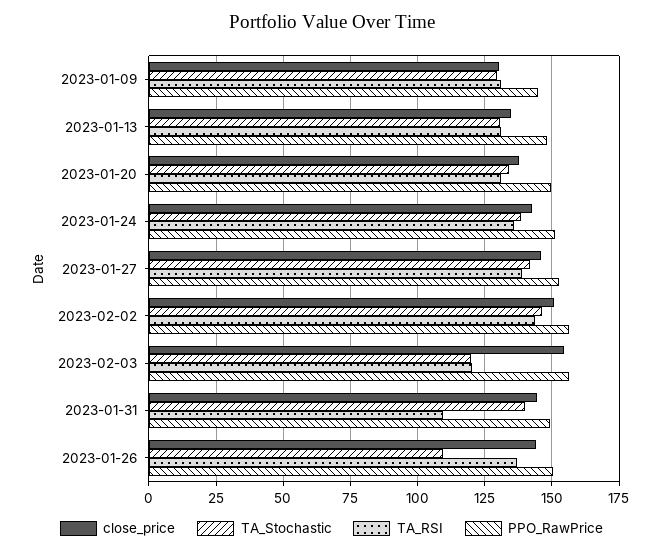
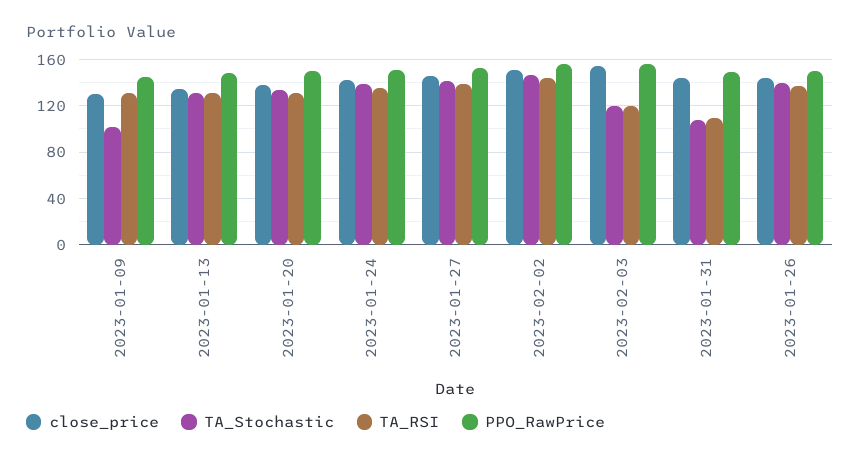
  {
    "close_price": {
      "2023-01-09": 130,
      "2023-01-13": 135,
      "2023-01-20": 137.5,
      "2023-01-24": 142.5,
      "2023-01-27": 145,
      "2023-02-02": 150,
      "2023-02-03": 155,
      "2023-01-31": 145,
      "2023-01-26": 145
    },
    "TA_Stochastic": {
-     "2023-01-09": 130,
+     "2023-01-09": 100,
      "2023-01-13": 130,
      "2023-01-20": 135,
      "2023-01-24": 137.5,
      "2023-01-27": 142.5,
      "2023-02-02": 147.5,
      "2023-02-03": 120,
-     "2023-01-31": 140,
+     "2023-01-31": 110,
-     "2023-01-26": 110
+     "2023-01-26": 140
    },
    "TA_RSI": {
      "2023-01-09": 130,
      "2023-01-13": 130,
      "2023-01-20": 130,
      "2023-01-24": 135,
      "2023-01-27": 140,
      "2023-02-02": 142.5,
      "2023-02-03": 120,
      "2023-01-31": 110,
      "2023-01-26": 137.5
    },
    "PPO_RawPrice": {
      "2023-01-09": 145,
      "2023-01-13": 147.5,
      "2023-01-20": 150,
      "2023-01-24": 150,
      "2023-01-27": 152.5,
      "2023-02-02": 155,
      "2023-02-03": 155,
      "2023-01-31": 150,
      "2023-01-26": 150
    }
  }

